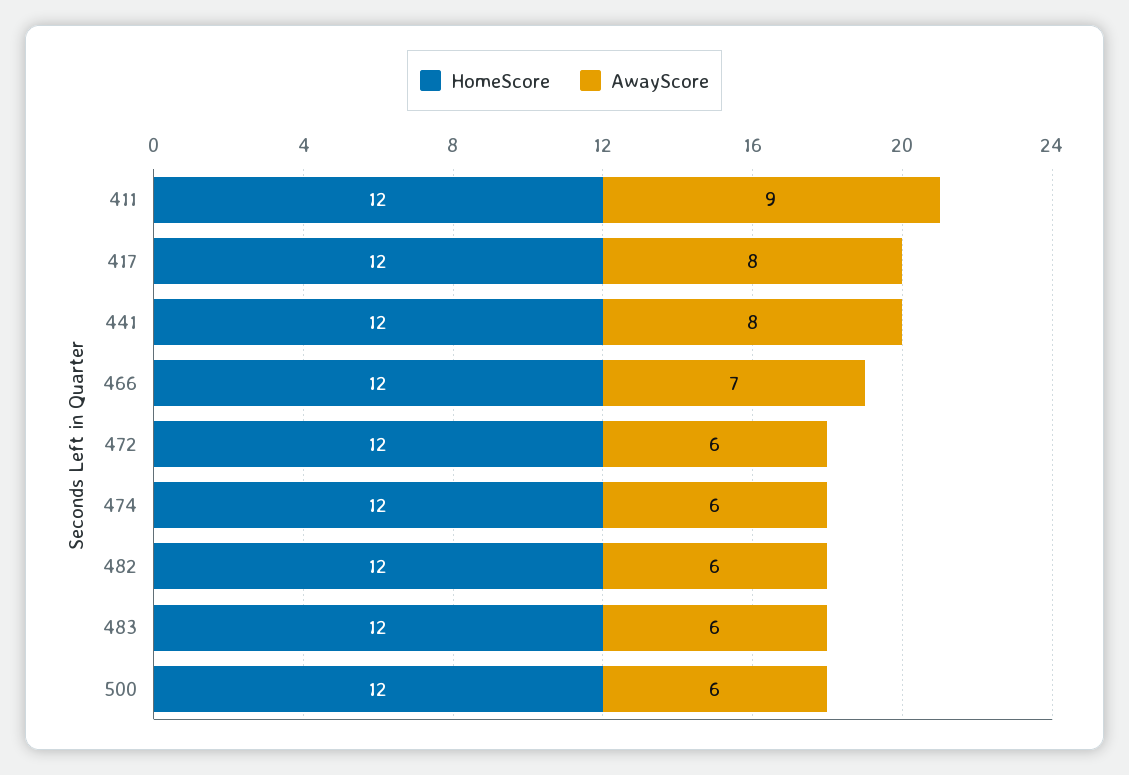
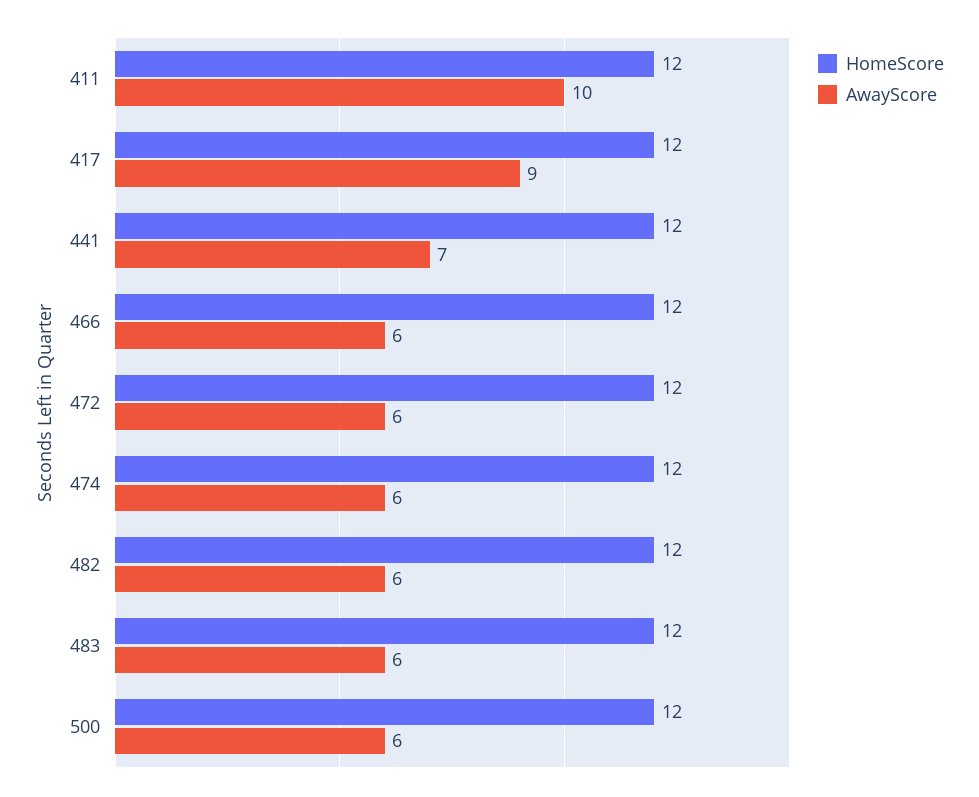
  {
    "HomeScore": {
      "411": 12,
      "417": 12,
      "441": 12,
      "466": 12,
      "472": 12,
      "474": 12,
      "482": 12,
      "483": 12,
      "500": 12
    },
    "AwayScore": {
-     "411": 9,
+     "411": 10,
-     "417": 8,
+     "417": 9,
-     "441": 8,
+     "441": 7,
-     "466": 7,
+     "466": 6,
      "472": 6,
      "474": 6,
      "482": 6,
      "483": 6,
      "500": 6
    }
  }

